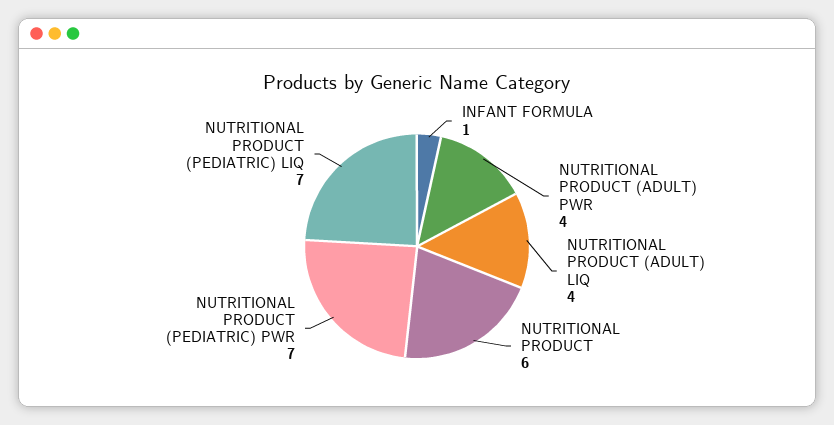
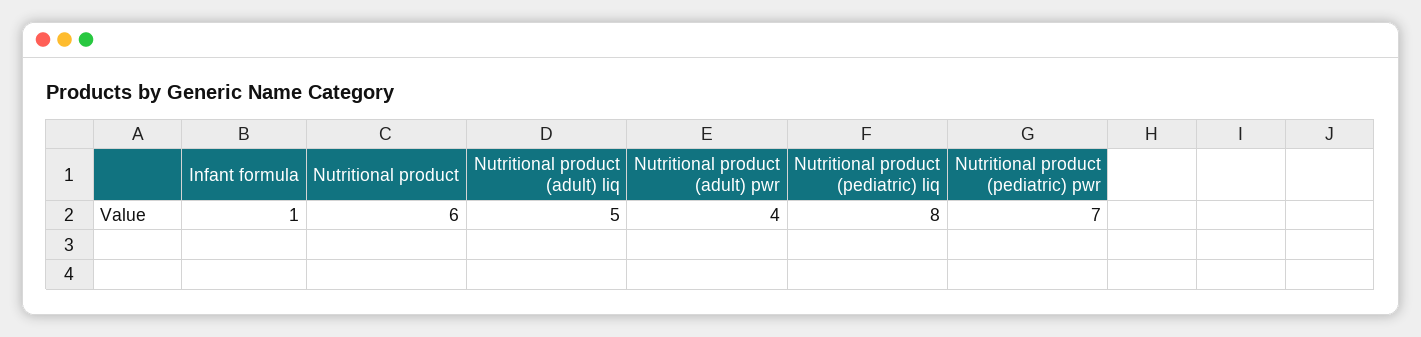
  {
    "INFANT FORMULA": 1,
    "NUTRITIONAL PRODUCT (ADULT) PWR": 4,
-   "NUTRITIONAL PRODUCT (ADULT) LIQ": 4,
+   "NUTRITIONAL PRODUCT (ADULT) LIQ": 5,
    "NUTRITIONAL PRODUCT": 6,
    "NUTRITIONAL PRODUCT (PEDIATRIC) PWR": 7,
-   "NUTRITIONAL PRODUCT (PEDIATRIC) LIQ": 7
+   "NUTRITIONAL PRODUCT (PEDIATRIC) LIQ": 8
  }

